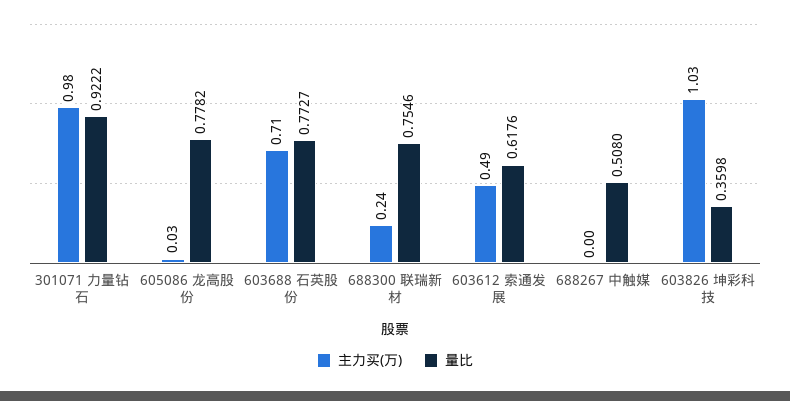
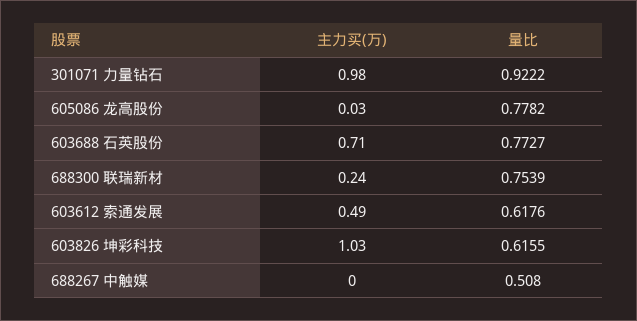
  {
    "主力买(万)": {
      "301071 力量钻石": 0.98,
      "605086 龙高股份": 0.03,
      "603688 石英股份": 0.71,
      "688300 联瑞新材": 0.24,
      "603612 索通发展": 0.49,
      "688267 中触媒": 0,
      "603826 坤彩科技": 1.03
    },
    "量比": {
      "301071 力量钻石": 0.9222,
      "605086 龙高股份": 0.7782,
      "603688 石英股份": 0.7727,
-     "688300 联瑞新材": 0.7546,
+     "688300 联瑞新材": 0.7539,
      "603612 索通发展": 0.6176,
      "688267 中触媒": 0.508,
-     "603826 坤彩科技": 0.3598
+     "603826 坤彩科技": 0.6155
    }
  }

